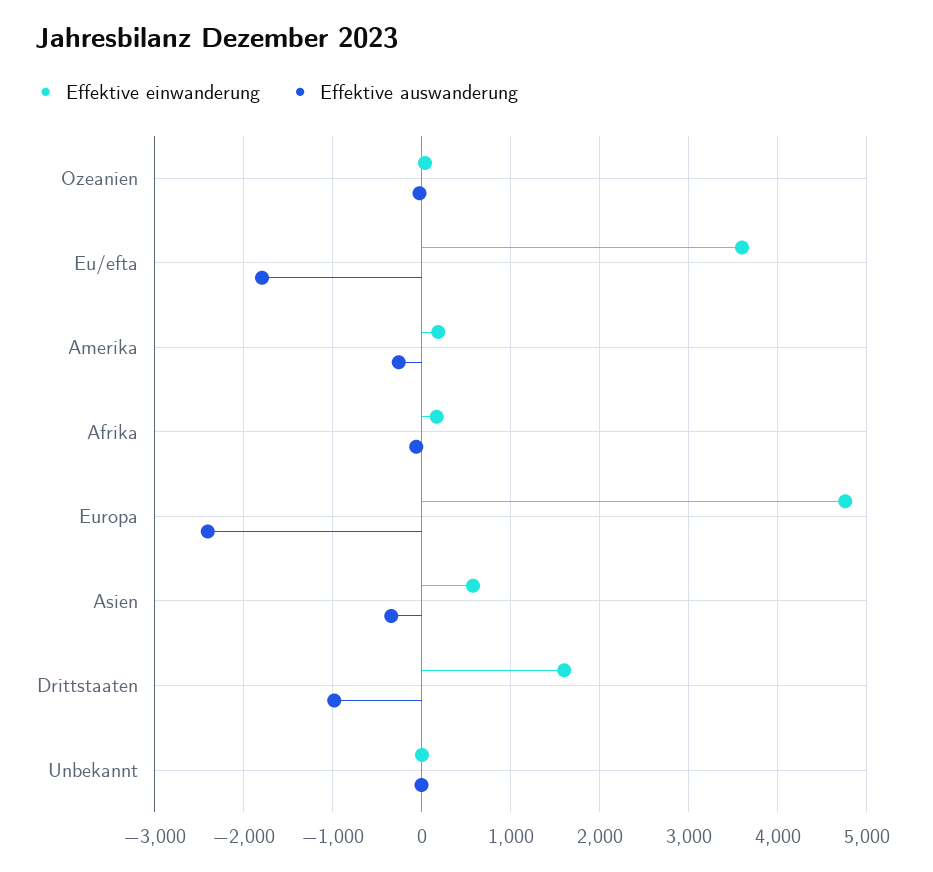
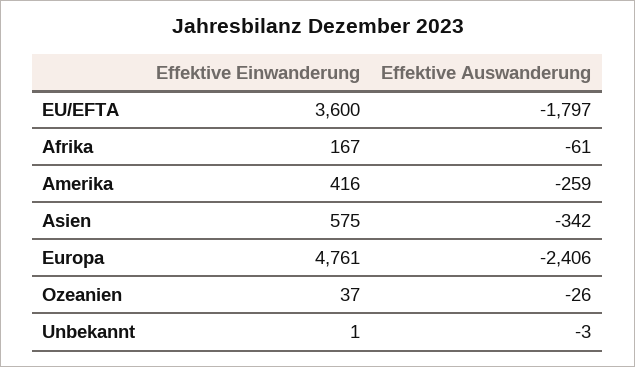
  {
    "Effektive einwanderung": {
      "Ozeanien": 37,
      "Eu/efta": 3600,
-     "Amerika": 200,
+     "Amerika": 416,
      "Afrika": 167,
      "Europa": 4761,
      "Asien": 575,
-     "Drittstaaten": 1600,
      "Unbekannt": 1
    },
    "Effektive auswanderung": {
      "Ozeanien": -26,
      "Eu/efta": -1797,
      "Amerika": -259,
      "Afrika": -61,
      "Europa": -2406,
      "Asien": -342,
-     "Drittstaaten": -1000,
      "Unbekannt": -3
    }
  }

